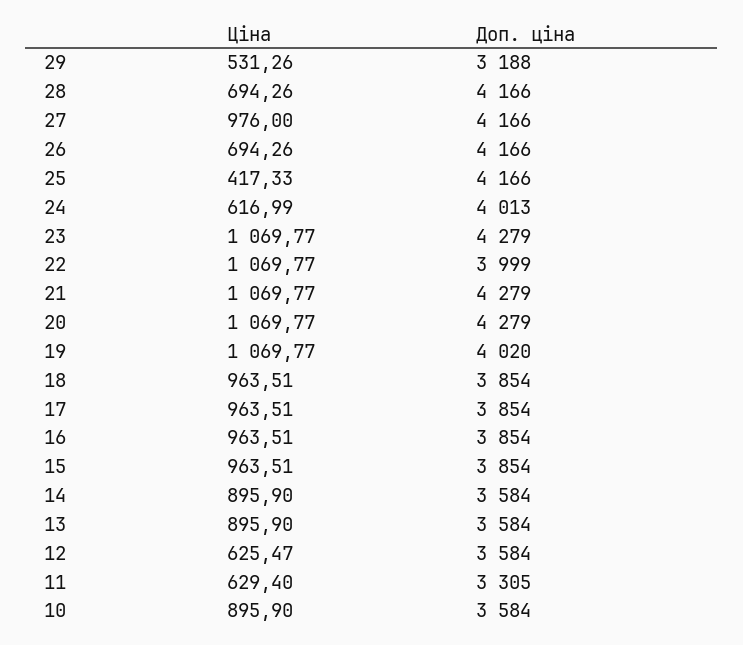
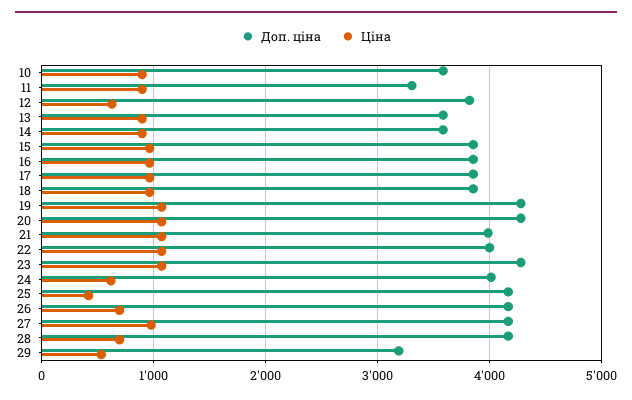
  {
    "Ціна": {
      "29": 531.26,
      "28": 694.26,
      "27": 976,
      "26": 694.26,
      "25": 417.33,
      "24": 616.99,
      "23": 1069.77,
      "22": 1069.77,
      "21": 1069.77,
      "20": 1069.77,
      "19": 1069.77,
      "18": 963.51,
      "17": 963.51,
      "16": 963.51,
      "15": 963.51,
      "14": 895.9,
      "13": 895.9,
      "12": 625.47,
-     "11": 629.4,
+     "11": 900,
      "10": 895.9
    },
    "Доп. ціна": {
      "29": 3188,
      "28": 4166,
      "27": 4166,
      "26": 4166,
      "25": 4166,
      "24": 4013,
      "23": 4279,
      "22": 3999,
-     "21": 4279,
+     "21": 4000,
      "20": 4279,
-     "19": 4020,
+     "19": 4300,
      "18": 3854,
      "17": 3854,
      "16": 3854,
      "15": 3854,
      "14": 3584,
      "13": 3584,
-     "12": 3584,
+     "12": 3800,
      "11": 3305,
      "10": 3584
    }
  }

